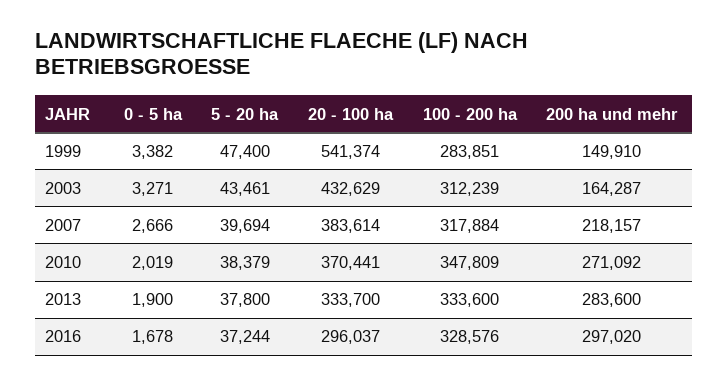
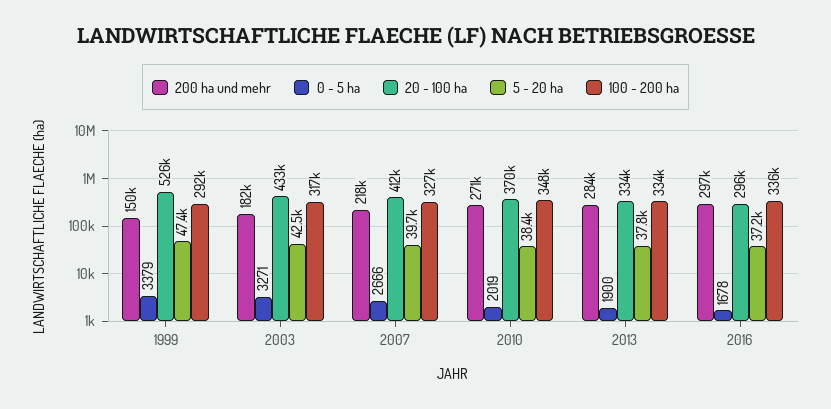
  {
    "0 - 5 ha": {
-     "1999": 3382,
+     "1999": 3379,
      "2003": 3271,
      "2007": 2666,
      "2010": 2019,
      "2013": 1900,
      "2016": 1678
    },
    "5 - 20 ha": {
      "1999": 47400,
-     "2003": 43461,
+     "2003": 42500,
      "2007": 39694,
      "2010": 38379,
      "2013": 37800,
      "2016": 37244
    },
    "20 - 100 ha": {
-     "1999": 541374,
+     "1999": 526000,
      "2003": 432629,
-     "2007": 383614,
+     "2007": 412000,
      "2010": 370441,
      "2013": 333700,
      "2016": 296037
    },
    "100 - 200 ha": {
-     "1999": 283851,
+     "1999": 292000,
-     "2003": 312239,
+     "2003": 317000,
-     "2007": 317884,
+     "2007": 327000,
      "2010": 347809,
      "2013": 333600,
-     "2016": 328576
+     "2016": 336000
    },
    "200 ha und mehr": {
      "1999": 149910,
-     "2003": 164287,
+     "2003": 182000,
      "2007": 218157,
      "2010": 271092,
      "2013": 283600,
      "2016": 297020
    }
  }

